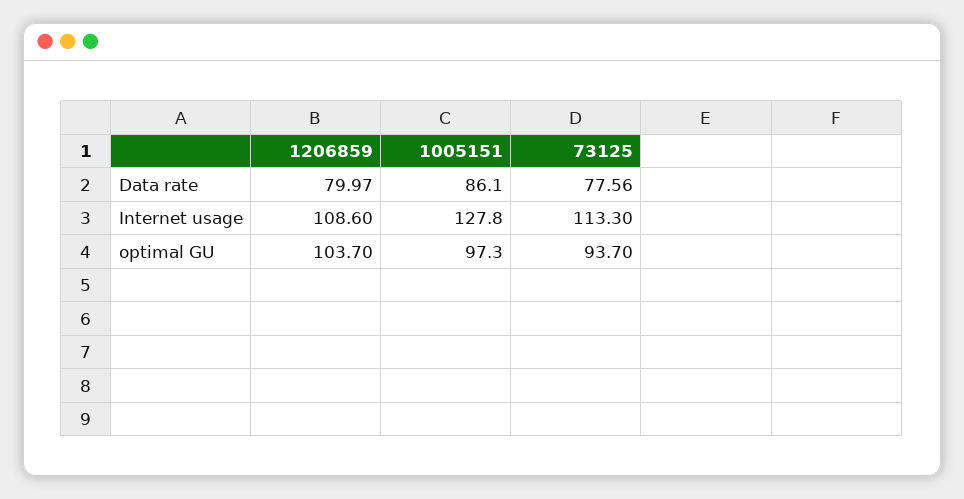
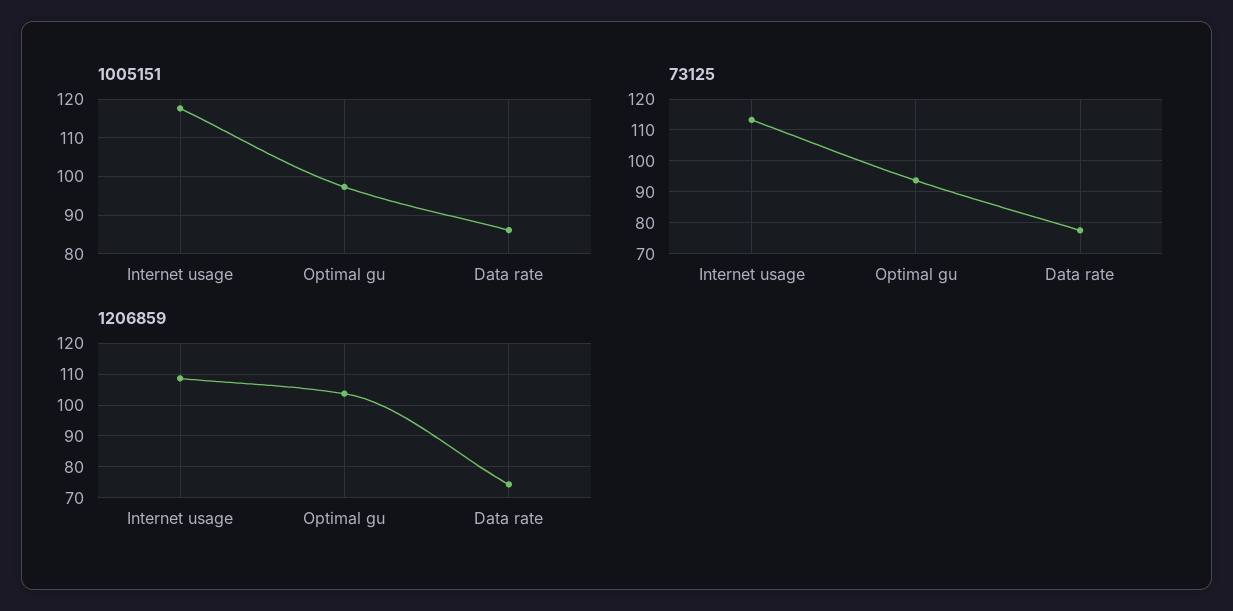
  {
    "1206859": {
-     "Data rate": 79.97,
+     "Data rate": 74,
      "Internet usage": 108.6,
      "optimal GU": 103.7
    },
    "1005151": {
      "Data rate": 86.1,
-     "Internet usage": 127.8,
+     "Internet usage": 118,
      "optimal GU": 97.3
    },
    "73125": {
      "Data rate": 77.56,
      "Internet usage": 113.3,
      "optimal GU": 93.7
    }
  }

